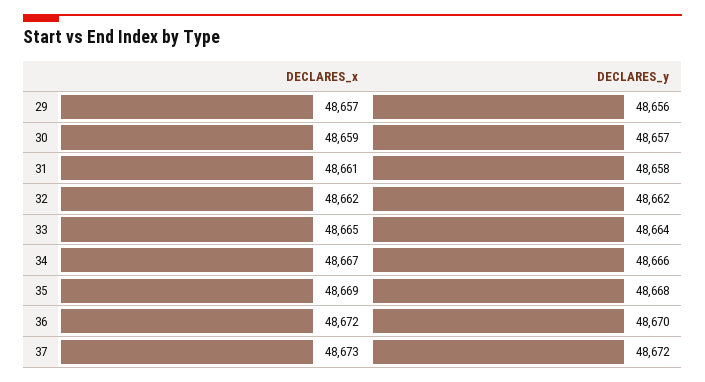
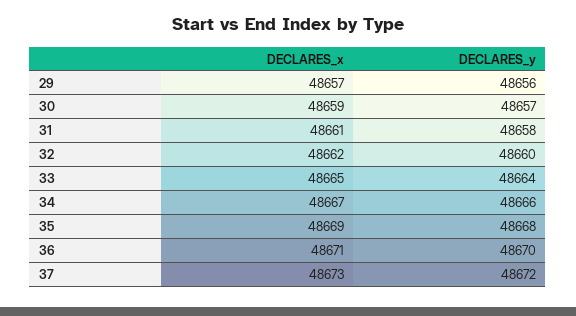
  {
    "DECLARES_x": {
      "29": 48657,
      "30": 48659,
      "31": 48661,
      "32": 48662,
      "33": 48665,
      "34": 48667,
      "35": 48669,
-     "36": 48672,
+     "36": 48671,
      "37": 48673
    },
    "DECLARES_y": {
      "29": 48656,
      "30": 48657,
      "31": 48658,
-     "32": 48662,
+     "32": 48660,
      "33": 48664,
      "34": 48666,
      "35": 48668,
      "36": 48670,
      "37": 48672
    }
  }

